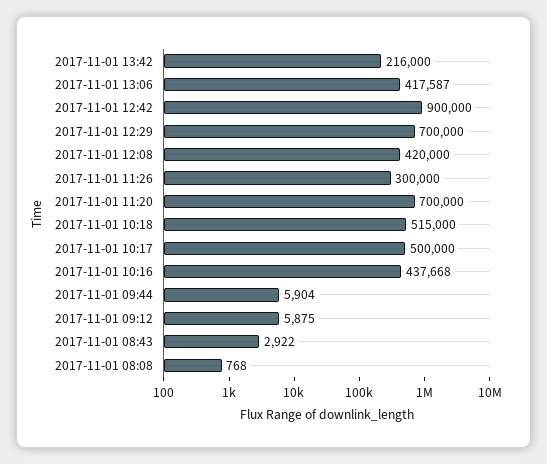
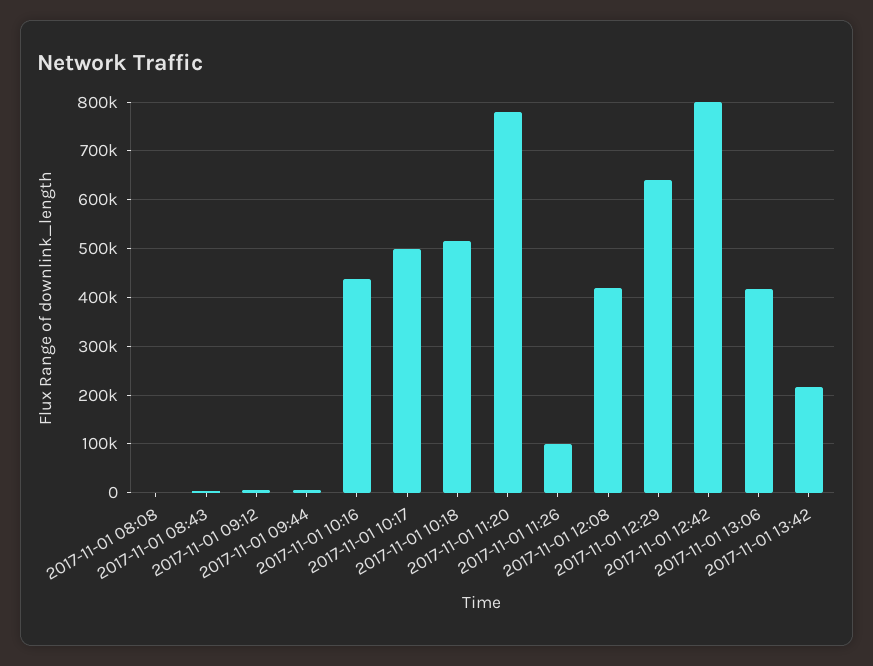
  {
    "2017-11-01 13:42": 216000,
    "2017-11-01 13:06": 417587,
-   "2017-11-01 12:42": 900000,
+   "2017-11-01 12:42": 800000,
-   "2017-11-01 12:29": 700000,
+   "2017-11-01 12:29": 640000,
    "2017-11-01 12:08": 420000,
-   "2017-11-01 11:26": 300000,
+   "2017-11-01 11:26": 100000,
-   "2017-11-01 11:20": 700000,
+   "2017-11-01 11:20": 780000,
    "2017-11-01 10:18": 515000,
    "2017-11-01 10:17": 500000,
    "2017-11-01 10:16": 437668,
    "2017-11-01 09:44": 5904,
    "2017-11-01 09:12": 5875,
    "2017-11-01 08:43": 2922,
    "2017-11-01 08:08": 768
  }

